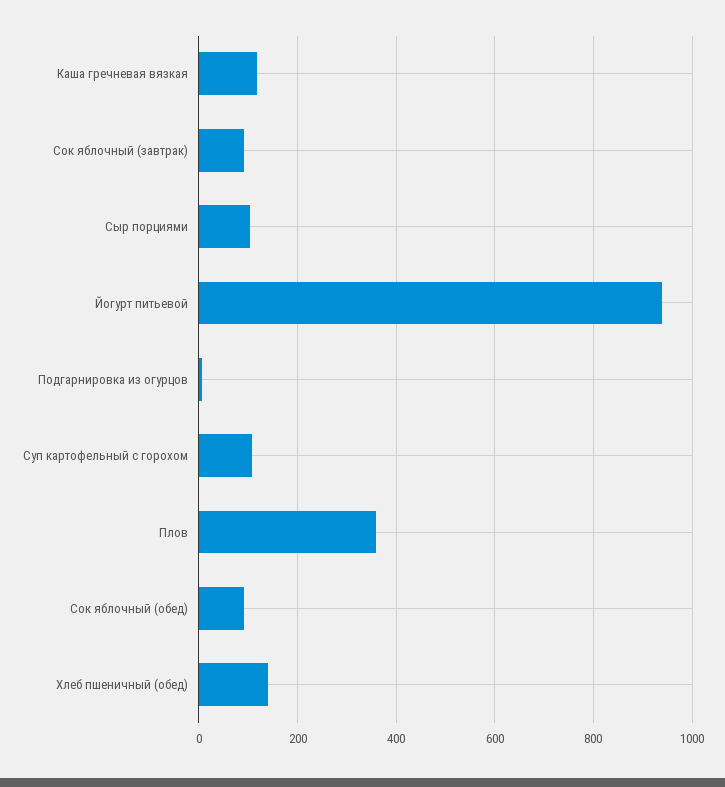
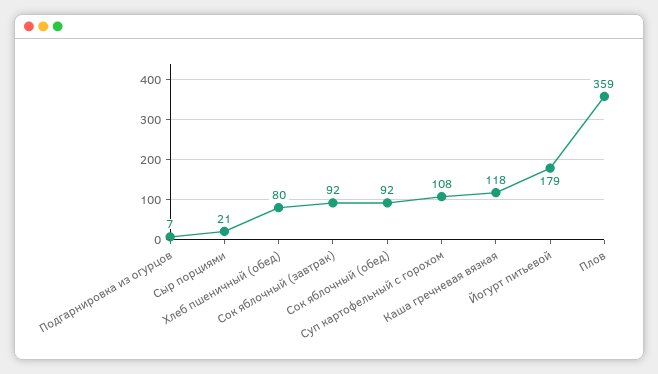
  {
    "Каша гречневая вязкая": 118,
    "Сок яблочный (завтрак)": 92,
-   "Сыр порциями": 100,
+   "Сыр порциями": 21,
-   "Йогурт питьевой": 940,
+   "Йогурт питьевой": 179,
    "Подгарнировка из огурцов": 7,
    "Суп картофельный с горохом": 108,
    "Плов": 359,
    "Сок яблочный (обед)": 92,
-   "Хлеб пшеничный (обед)": 140
+   "Хлеб пшеничный (обед)": 80
  }

